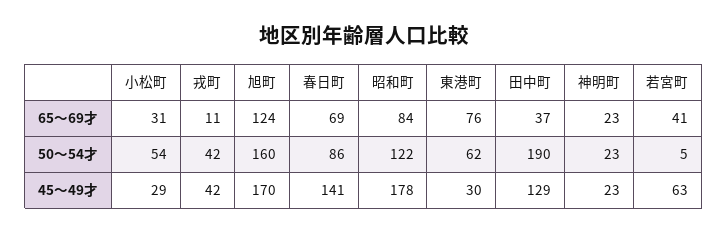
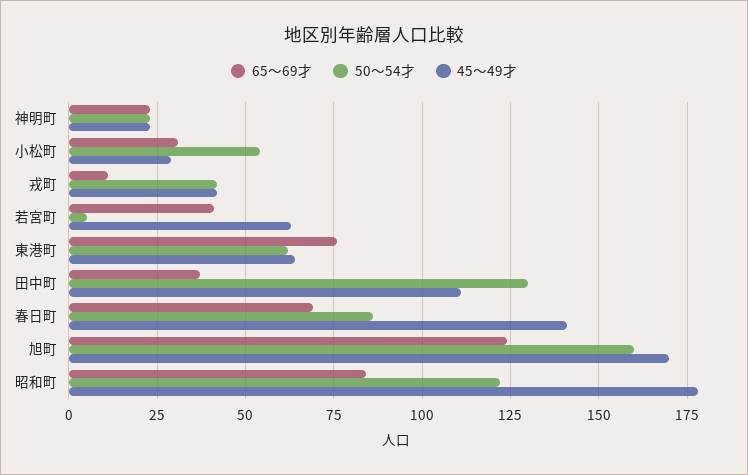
  {
    "65～69才": {
      "小松町": 31,
      "戎町": 11,
      "旭町": 124,
      "春日町": 69,
      "昭和町": 84,
      "東港町": 76,
      "田中町": 37,
      "神明町": 23,
      "若宮町": 41
    },
    "50～54才": {
      "小松町": 54,
      "戎町": 42,
      "旭町": 160,
      "春日町": 86,
      "昭和町": 122,
      "東港町": 62,
-     "田中町": 190,
+     "田中町": 130,
      "神明町": 23,
      "若宮町": 5
    },
    "45～49才": {
      "小松町": 29,
      "戎町": 42,
      "旭町": 170,
      "春日町": 141,
      "昭和町": 178,
-     "東港町": 30,
+     "東港町": 65,
-     "田中町": 129,
+     "田中町": 110,
      "神明町": 23,
      "若宮町": 63
    }
  }

